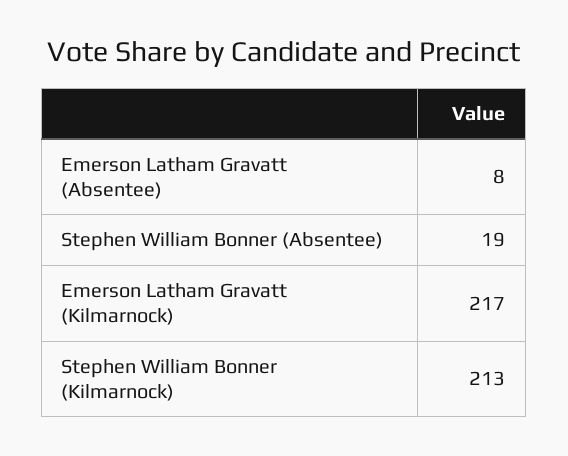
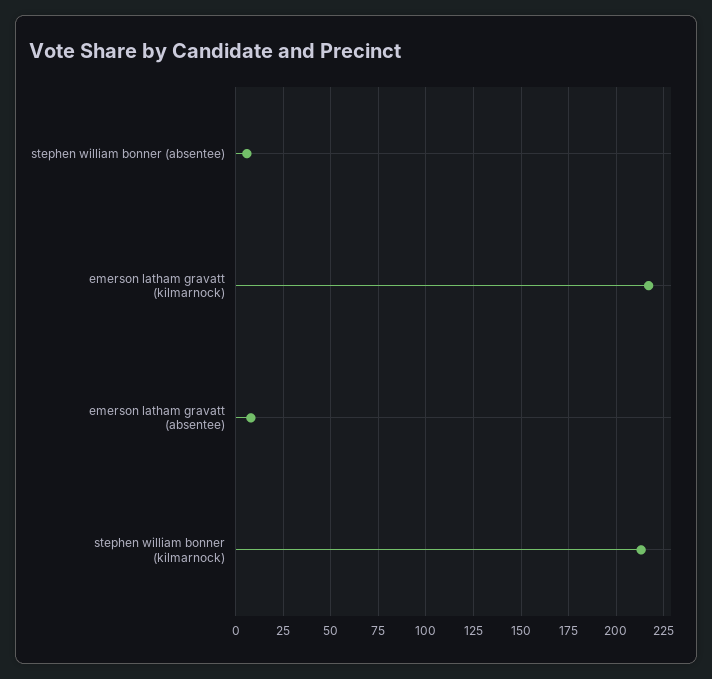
  {
    "Emerson Latham Gravatt (Absentee)": 8,
-   "Stephen William Bonner (Absentee)": 19,
+   "Stephen William Bonner (Absentee)": 5,
    "Emerson Latham Gravatt (Kilmarnock)": 217,
    "Stephen William Bonner (Kilmarnock)": 213
  }

